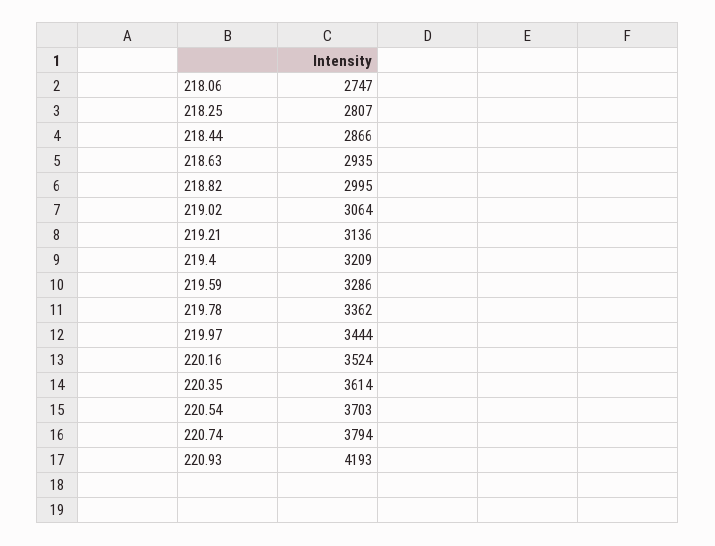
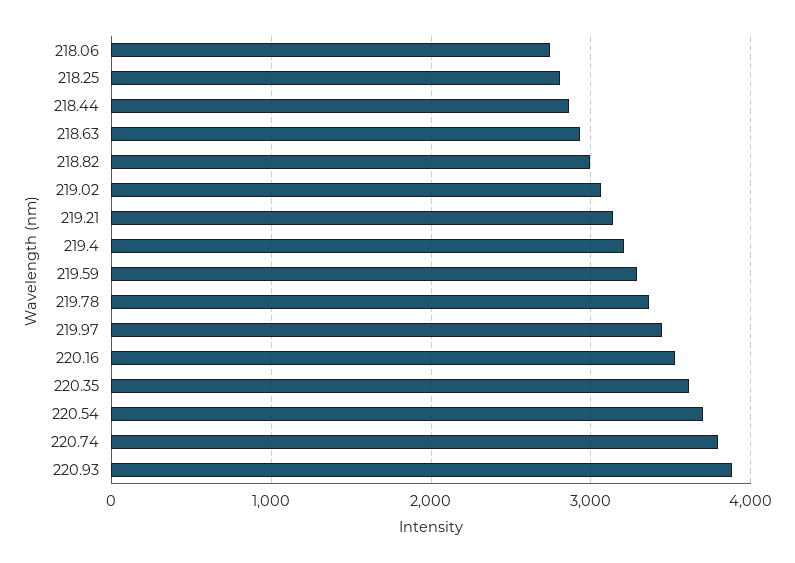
  {
    "218.06": 2747,
    "218.25": 2807,
    "218.44": 2866,
    "218.63": 2935,
    "218.82": 2995,
    "219.02": 3064,
    "219.21": 3136,
    "219.4": 3209,
    "219.59": 3286,
    "219.78": 3362,
    "219.97": 3444,
    "220.16": 3524,
    "220.35": 3614,
    "220.54": 3703,
    "220.74": 3794,
-   "220.93": 4193
+   "220.93": 3900
  }

